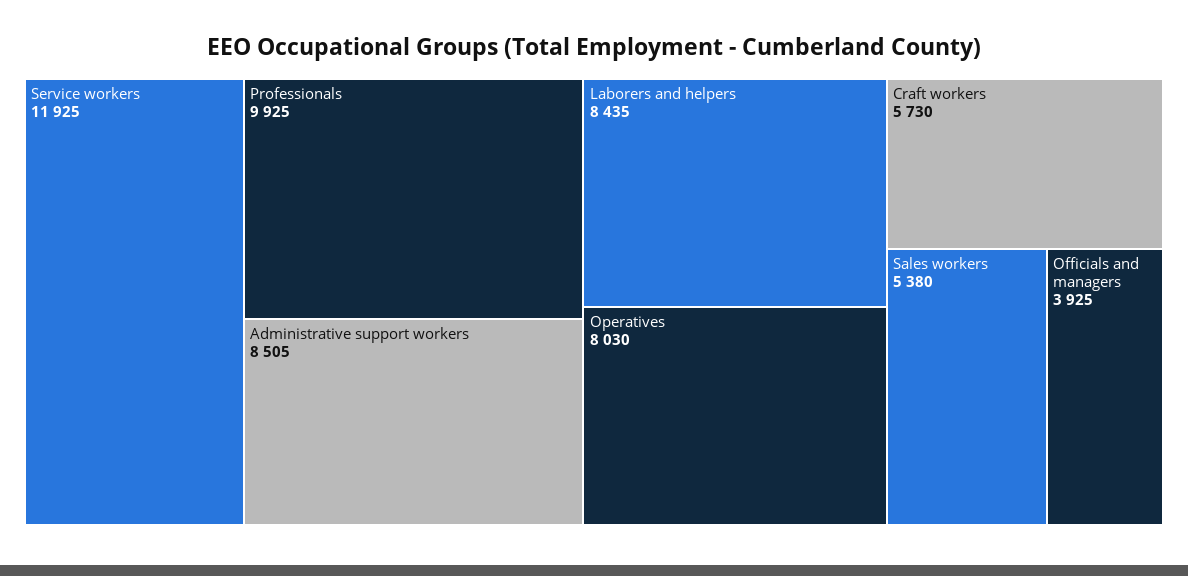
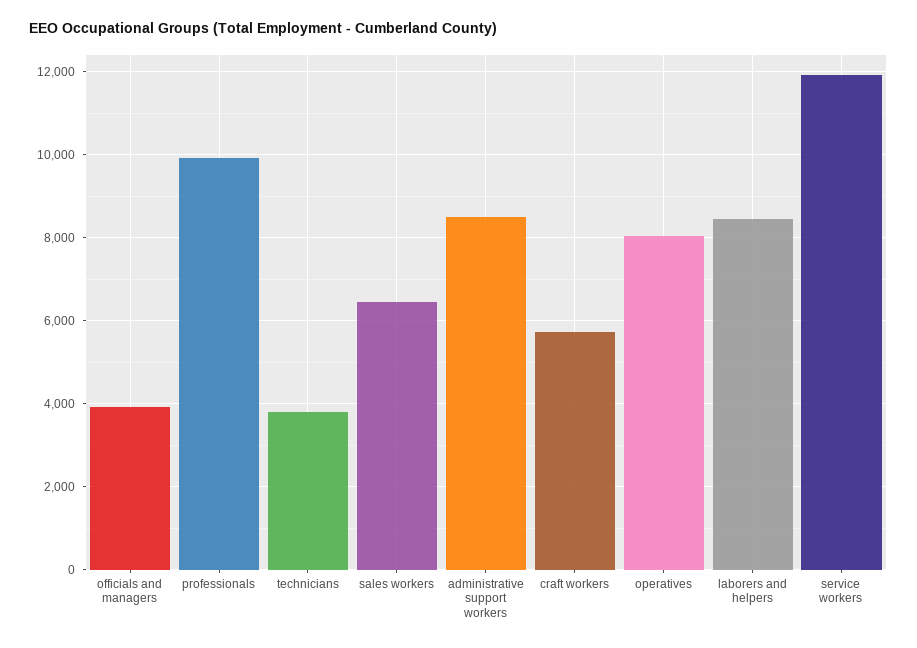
  {
    "Service workers": 11925,
    "Professionals": 9925,
    "Administrative support workers": 8505,
    "Laborers and helpers": 8435,
    "Operatives": 8030,
    "Craft workers": 5730,
-   "Sales workers": 5380,
+   "Sales workers": 6400,
-   "Officials and managers": 3925
+   "Officials and managers": 3925,
+   "technicians": 3800
  }

